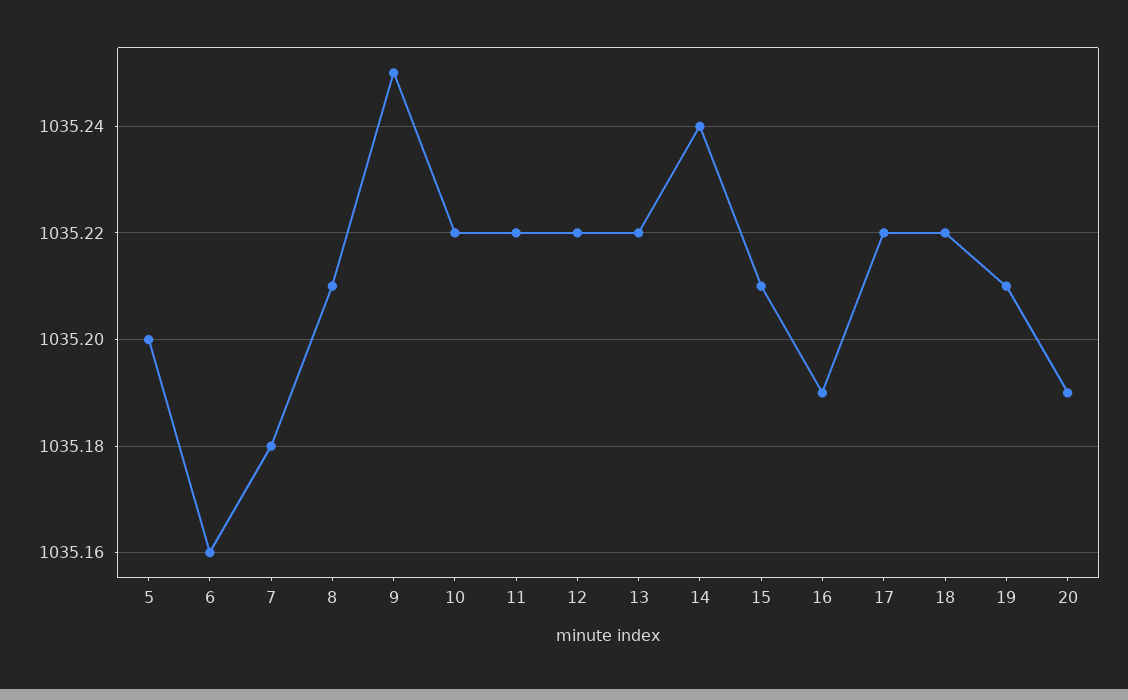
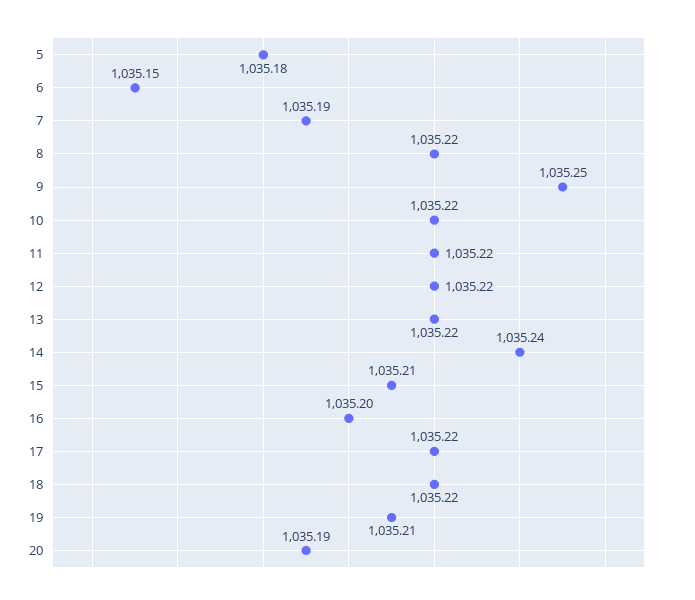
  {
-   "5": 1035.2,
+   "5": 1035.18,
-   "6": 1035.16,
+   "6": 1035.15,
-   "7": 1035.18,
+   "7": 1035.19,
-   "8": 1035.21,
+   "8": 1035.22,
    "9": 1035.25,
    "10": 1035.22,
    "11": 1035.22,
    "12": 1035.22,
    "13": 1035.22,
    "14": 1035.24,
    "15": 1035.21,
-   "16": 1035.19,
+   "16": 1035.2,
    "17": 1035.22,
    "18": 1035.22,
    "19": 1035.21,
    "20": 1035.19
  }

